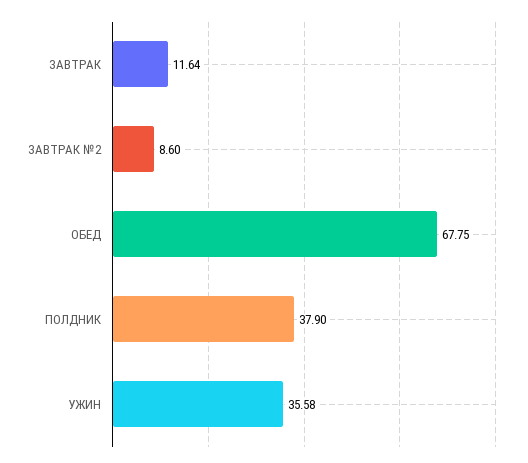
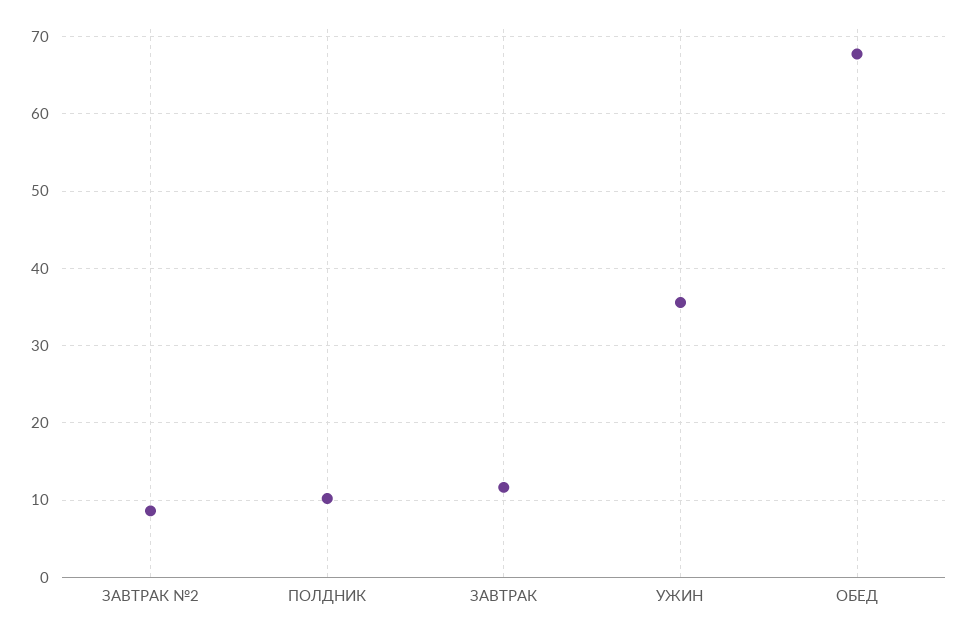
  {
    "ЗАВТРАК": 11.64,
    "ЗАВТРАК №2": 8.6,
    "ОБЕД": 67.75,
-   "ПОЛДНИК": 37.9,
+   "ПОЛДНИК": 10,
    "УЖИН": 35.58
  }

